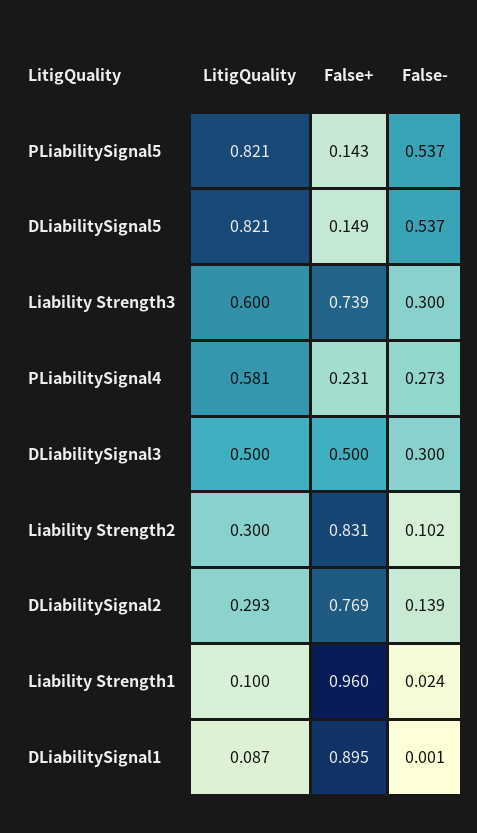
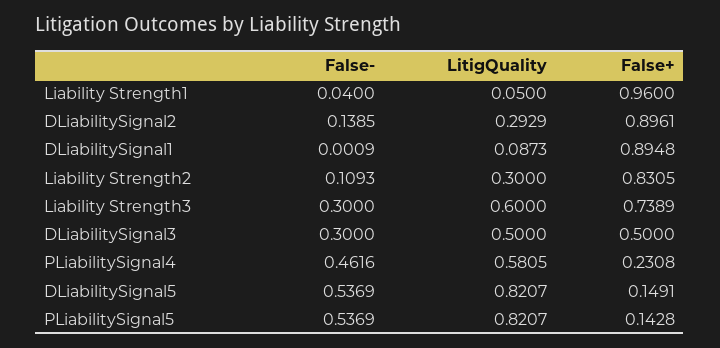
  {
    "LitigQuality": {
      "PLiabilitySignal5": 0.8207,
      "DLiabilitySignal5": 0.8207,
      "Liability Strength3": 0.6,
      "PLiabilitySignal4": 0.5805,
      "DLiabilitySignal3": 0.5,
      "Liability Strength2": 0.3,
      "DLiabilitySignal2": 0.2929,
-     "Liability Strength1": 0.1,
+     "Liability Strength1": 0.05,
      "DLiabilitySignal1": 0.0873
    },
    "False+": {
      "PLiabilitySignal5": 0.1428,
      "DLiabilitySignal5": 0.1491,
      "Liability Strength3": 0.7389,
      "PLiabilitySignal4": 0.2308,
      "DLiabilitySignal3": 0.5,
      "Liability Strength2": 0.8305,
-     "DLiabilitySignal2": 0.769,
+     "DLiabilitySignal2": 0.8961,
      "Liability Strength1": 0.96,
      "DLiabilitySignal1": 0.8948
    },
    "False-": {
      "PLiabilitySignal5": 0.5369,
      "DLiabilitySignal5": 0.5369,
      "Liability Strength3": 0.3,
-     "PLiabilitySignal4": 0.273,
+     "PLiabilitySignal4": 0.4616,
      "DLiabilitySignal3": 0.3,
-     "Liability Strength2": 0.102,
+     "Liability Strength2": 0.1093,
      "DLiabilitySignal2": 0.1385,
-     "Liability Strength1": 0.024,
+     "Liability Strength1": 0.04,
      "DLiabilitySignal1": 0.0009
    }
  }

